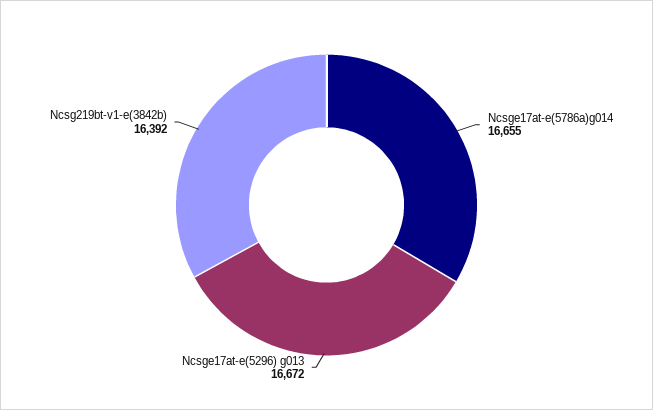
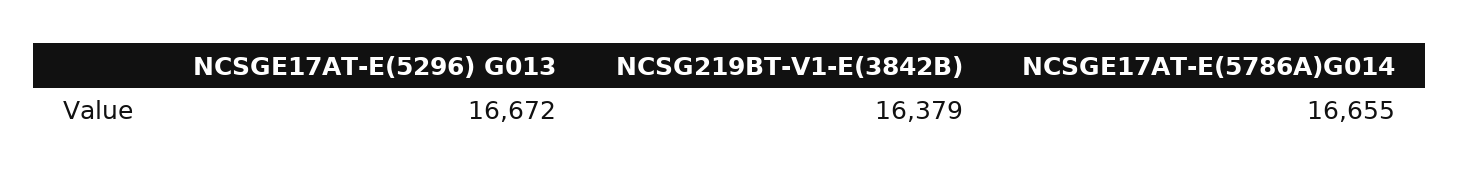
  {
    "Ncsge17at-e(5786a)g014": 16655,
    "Ncsge17at-e(5296) g013": 16672,
-   "Ncsg219bt-v1-e(3842b)": 16392
+   "Ncsg219bt-v1-e(3842b)": 16379
  }

